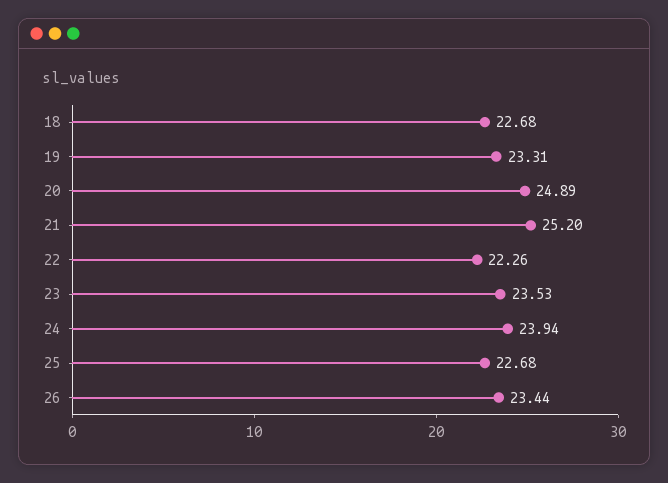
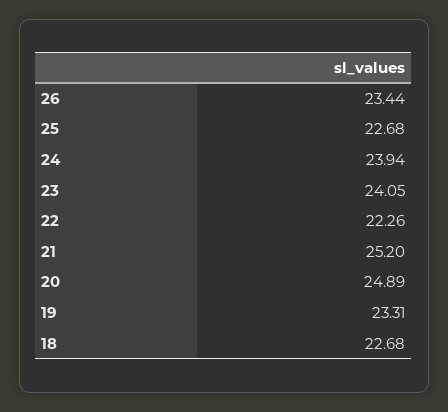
  {
    "18": 22.68,
    "19": 23.31,
    "20": 24.89,
    "21": 25.2,
    "22": 22.26,
-   "23": 23.53,
+   "23": 24.05,
    "24": 23.94,
    "25": 22.68,
    "26": 23.44
  }

